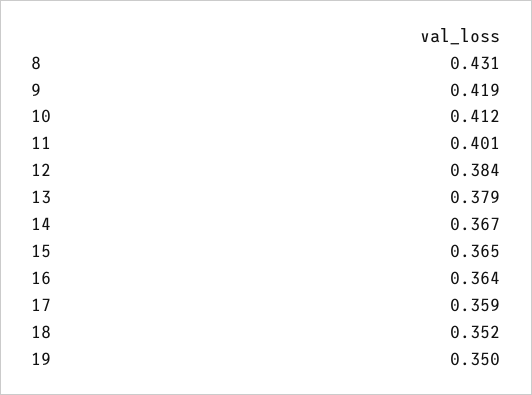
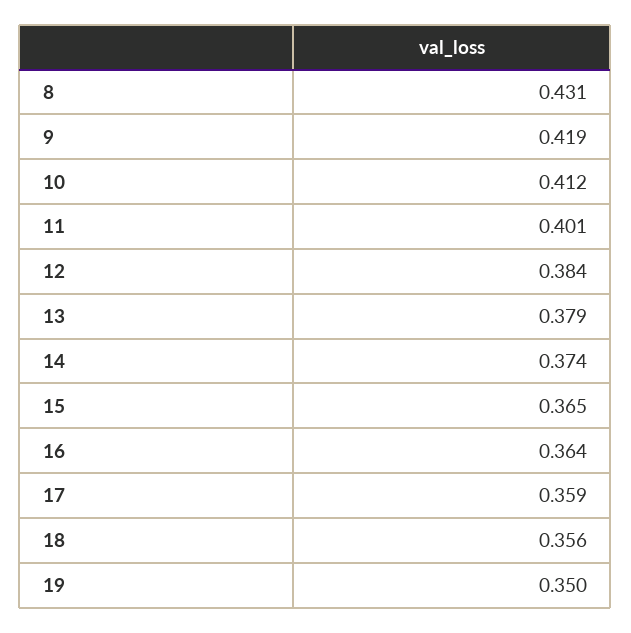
  {
    "8": 0.431,
    "9": 0.419,
    "10": 0.412,
    "11": 0.401,
    "12": 0.384,
    "13": 0.379,
-   "14": 0.367,
+   "14": 0.374,
    "15": 0.365,
    "16": 0.364,
    "17": 0.359,
-   "18": 0.352,
+   "18": 0.356,
    "19": 0.35
  }

